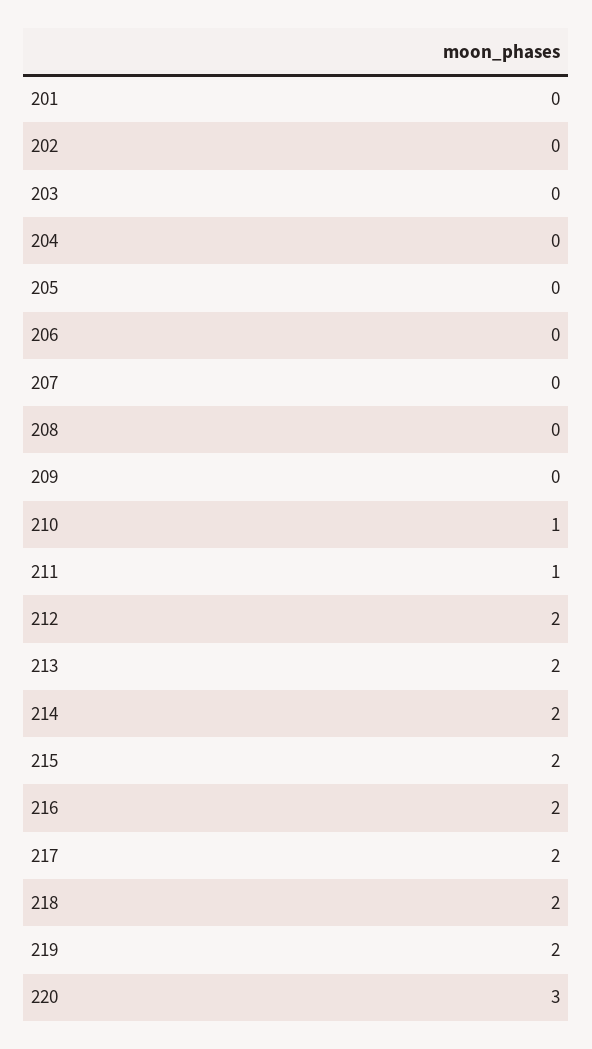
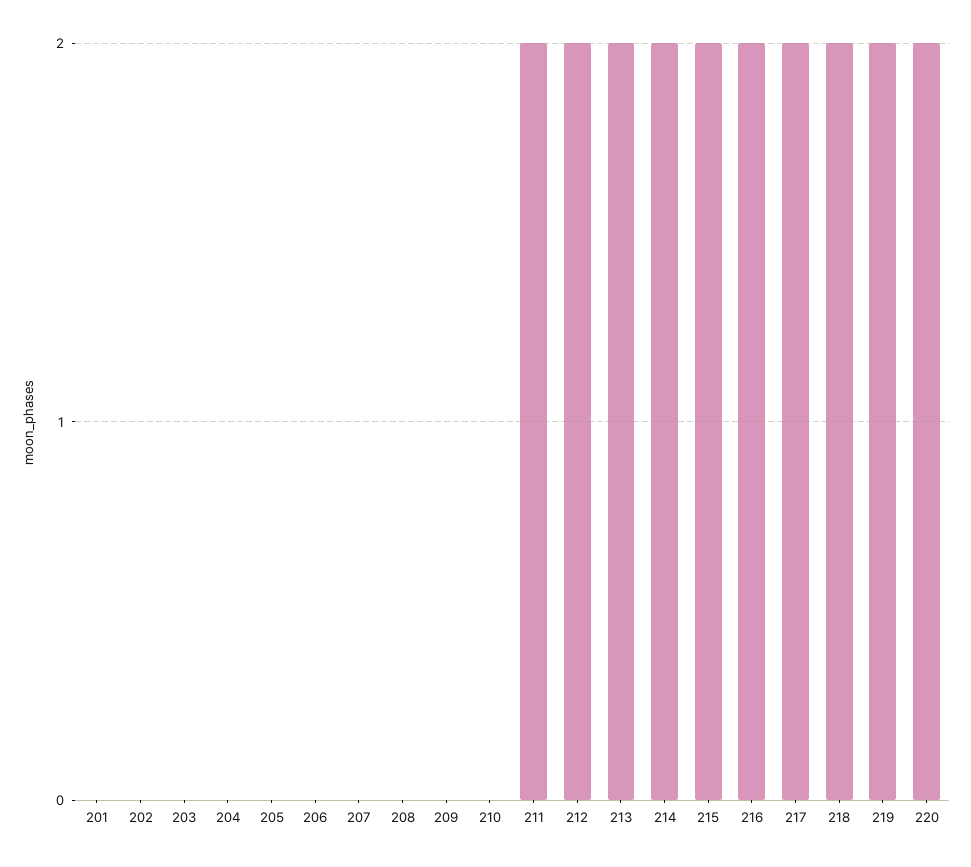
  {
    "201": 0,
    "202": 0,
    "203": 0,
    "204": 0,
    "205": 0,
    "206": 0,
    "207": 0,
    "208": 0,
    "209": 0,
-   "210": 1,
+   "210": 0,
-   "211": 1,
+   "211": 2,
    "212": 2,
    "213": 2,
    "214": 2,
    "215": 2,
    "216": 2,
    "217": 2,
    "218": 2,
    "219": 2,
-   "220": 3
+   "220": 2
  }

